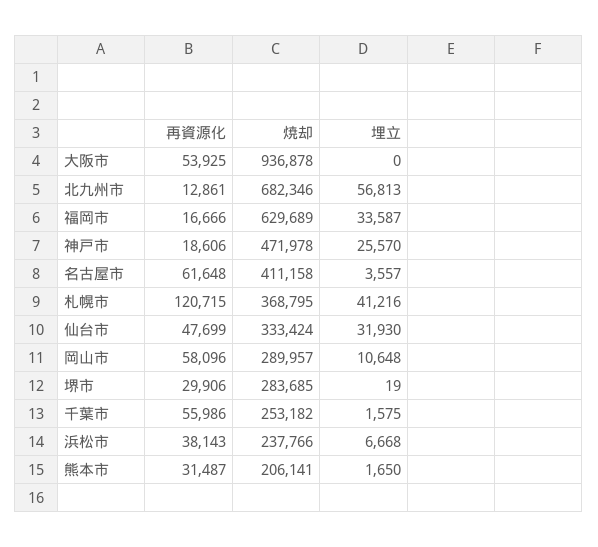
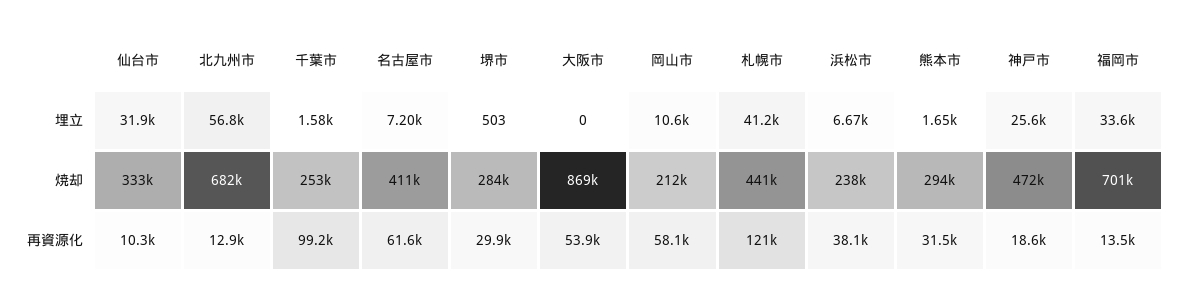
  {
    "再資源化": {
      "大阪市": 53925,
      "北九州市": 12861,
-     "福岡市": 16666,
+     "福岡市": 13500,
      "神戸市": 18606,
      "名古屋市": 61648,
      "札幌市": 120715,
-     "仙台市": 47699,
+     "仙台市": 10300,
      "岡山市": 58096,
      "堺市": 29906,
-     "千葉市": 55986,
+     "千葉市": 99200,
      "浜松市": 38143,
      "熊本市": 31487
    },
    "焼却": {
-     "大阪市": 936878,
+     "大阪市": 869000,
      "北九州市": 682346,
-     "福岡市": 629689,
+     "福岡市": 701000,
      "神戸市": 471978,
      "名古屋市": 411158,
-     "札幌市": 368795,
+     "札幌市": 441000,
      "仙台市": 333424,
-     "岡山市": 289957,
+     "岡山市": 212000,
      "堺市": 283685,
      "千葉市": 253182,
      "浜松市": 237766,
-     "熊本市": 206141
+     "熊本市": 294000
    },
    "埋立": {
      "大阪市": 0,
      "北九州市": 56813,
      "福岡市": 33587,
      "神戸市": 25570,
-     "名古屋市": 3557,
+     "名古屋市": 7200,
      "札幌市": 41216,
      "仙台市": 31930,
      "岡山市": 10648,
-     "堺市": 19,
+     "堺市": 503,
      "千葉市": 1575,
      "浜松市": 6668,
      "熊本市": 1650
    }
  }

